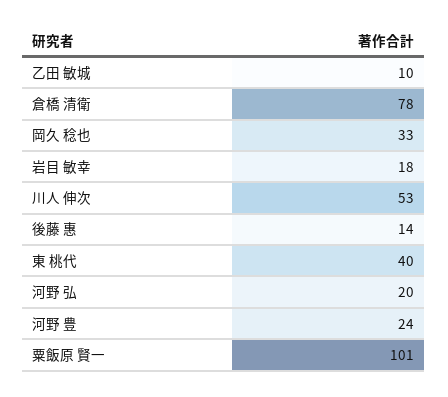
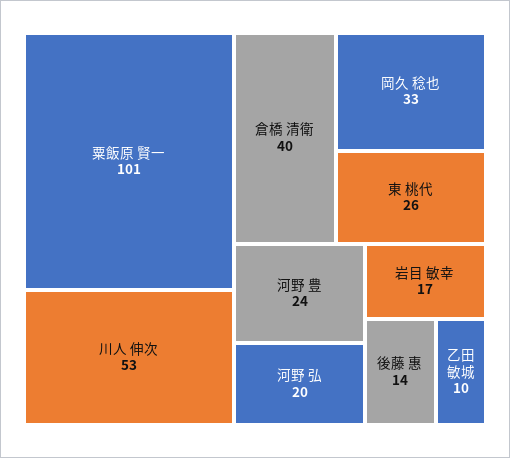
  {
    "乙田 敏城": 10,
-   "倉橋 清衛": 78,
+   "倉橋 清衛": 40,
    "岡久 稔也": 33,
-   "岩目 敏幸": 18,
+   "岩目 敏幸": 17,
    "川人 伸次": 53,
    "後藤 惠": 14,
-   "東 桃代": 40,
+   "東 桃代": 26,
    "河野 弘": 20,
    "河野 豊": 24,
    "粟飯原 賢一": 101
  }

